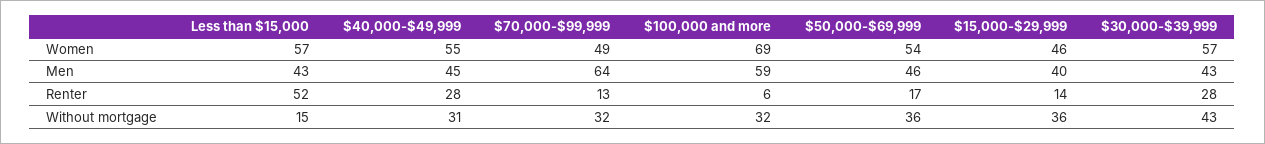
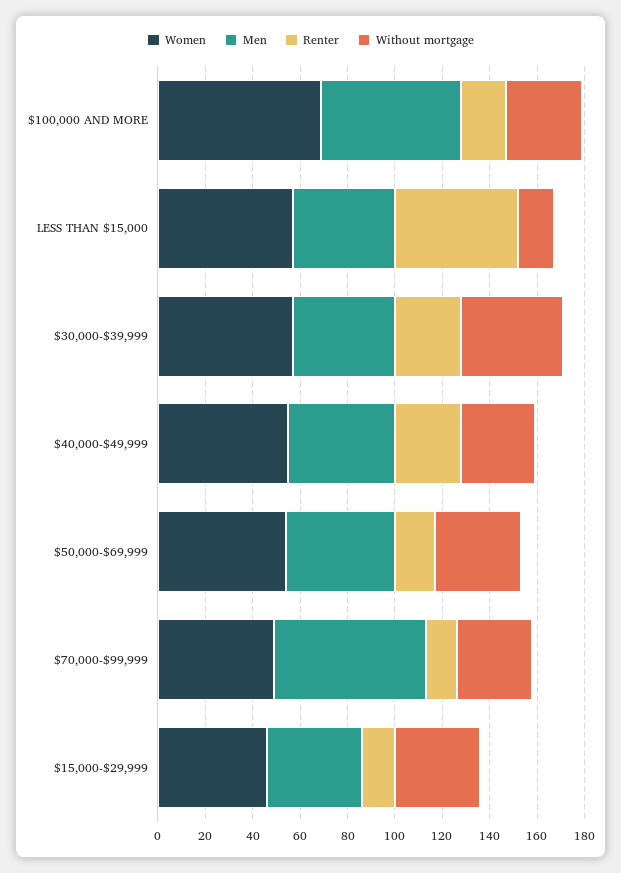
  {
    "Women": {
      "Less than $15,000": 57,
      "$40,000-$49,999": 55,
      "$70,000-$99,999": 49,
      "$100,000 and more": 69,
      "$50,000-$69,999": 54,
      "$15,000-$29,999": 46,
      "$30,000-$39,999": 57
    },
    "Men": {
      "Less than $15,000": 43,
      "$40,000-$49,999": 45,
      "$70,000-$99,999": 64,
      "$100,000 and more": 59,
      "$50,000-$69,999": 46,
      "$15,000-$29,999": 40,
      "$30,000-$39,999": 43
    },
    "Renter": {
      "Less than $15,000": 52,
      "$40,000-$49,999": 28,
      "$70,000-$99,999": 13,
-     "$100,000 and more": 6,
+     "$100,000 and more": 20,
      "$50,000-$69,999": 17,
      "$15,000-$29,999": 14,
      "$30,000-$39,999": 28
    },
    "Without mortgage": {
      "Less than $15,000": 15,
      "$40,000-$49,999": 31,
      "$70,000-$99,999": 32,
      "$100,000 and more": 32,
      "$50,000-$69,999": 36,
      "$15,000-$29,999": 36,
      "$30,000-$39,999": 43
    }
  }

